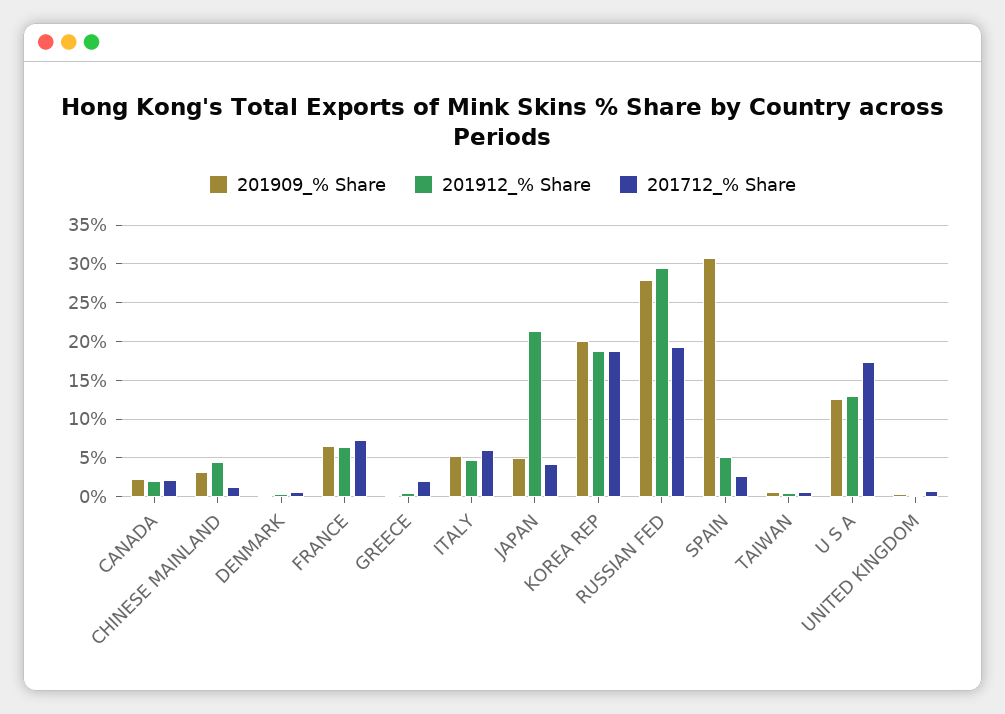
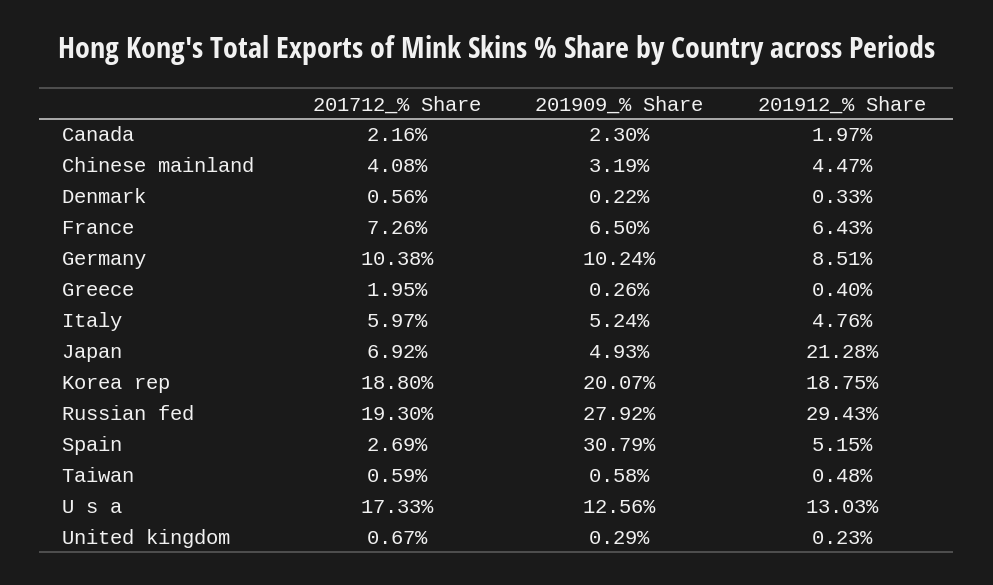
  {
    "201909_% Share": {
      "CANADA": 2.3,
      "CHINESE MAINLAND": 3.19,
      "DENMARK": 0.22,
      "FRANCE": 6.5,
      "GREECE": 0.26,
      "ITALY": 5.24,
      "JAPAN": 4.93,
      "KOREA REP": 20.07,
      "RUSSIAN FED": 27.92,
      "SPAIN": 30.79,
      "TAIWAN": 0.58,
      "U S A": 12.56,
-     "UNITED KINGDOM": 0.29
+     "UNITED KINGDOM": 0.29,
+     "Germany": 10.24
    },
    "201912_% Share": {
      "CANADA": 1.97,
      "CHINESE MAINLAND": 4.47,
      "DENMARK": 0.33,
      "FRANCE": 6.43,
      "GREECE": 0.4,
      "ITALY": 4.76,
      "JAPAN": 21.28,
      "KOREA REP": 18.75,
      "RUSSIAN FED": 29.43,
      "SPAIN": 5.15,
      "TAIWAN": 0.48,
      "U S A": 13.03,
-     "UNITED KINGDOM": 0.23
+     "UNITED KINGDOM": 0.23,
+     "Germany": 8.51
    },
    "201712_% Share": {
      "CANADA": 2.16,
-     "CHINESE MAINLAND": 1,
+     "CHINESE MAINLAND": 4.08,
      "DENMARK": 0.56,
      "FRANCE": 7.26,
      "GREECE": 1.95,
      "ITALY": 5.97,
-     "JAPAN": 4,
+     "JAPAN": 6.92,
      "KOREA REP": 18.8,
      "RUSSIAN FED": 19.3,
      "SPAIN": 2.69,
      "TAIWAN": 0.59,
      "U S A": 17.33,
-     "UNITED KINGDOM": 0.67
+     "UNITED KINGDOM": 0.67,
+     "Germany": 10.38
    }
  }

